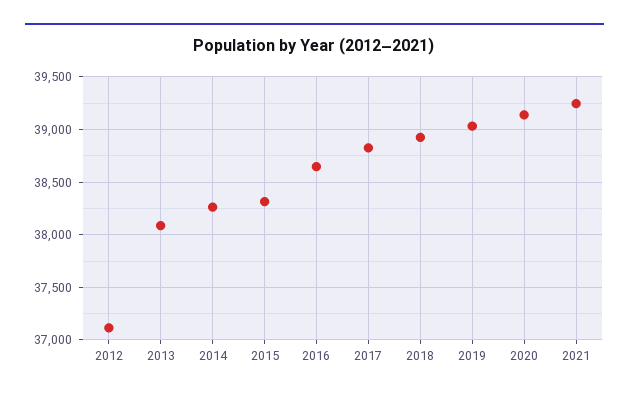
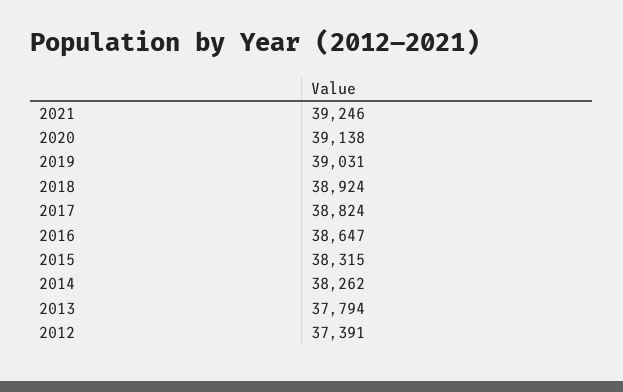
  {
-   "2012": 37100,
+   "2012": 37391,
-   "2013": 38100,
+   "2013": 37794,
    "2014": 38262,
    "2015": 38315,
    "2016": 38647,
    "2017": 38824,
    "2018": 38924,
    "2019": 39031,
    "2020": 39138,
    "2021": 39246
  }

